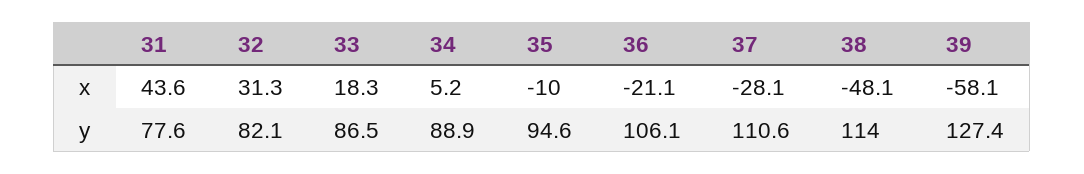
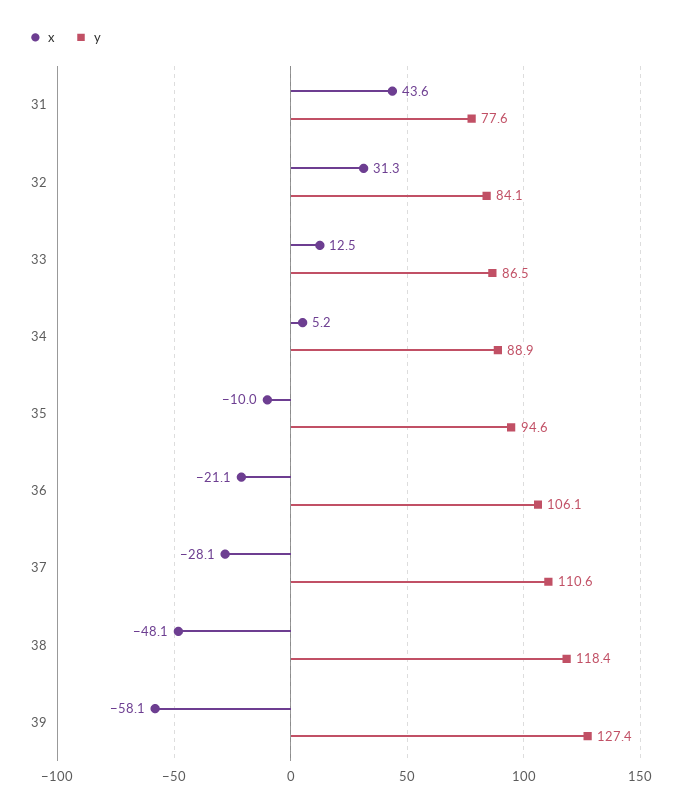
  {
    "x": {
      "31": 43.6,
      "32": 31.3,
-     "33": 18.3,
+     "33": 12.5,
      "34": 5.2,
      "35": -10,
      "36": -21.1,
      "37": -28.1,
      "38": -48.1,
      "39": -58.1
    },
    "y": {
      "31": 77.6,
-     "32": 82.1,
+     "32": 84.1,
      "33": 86.5,
      "34": 88.9,
      "35": 94.6,
      "36": 106.1,
      "37": 110.6,
-     "38": 114,
+     "38": 118.4,
      "39": 127.4
    }
  }

